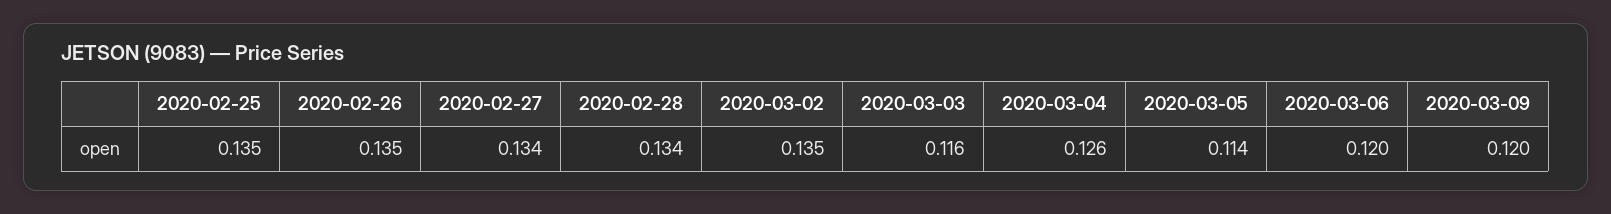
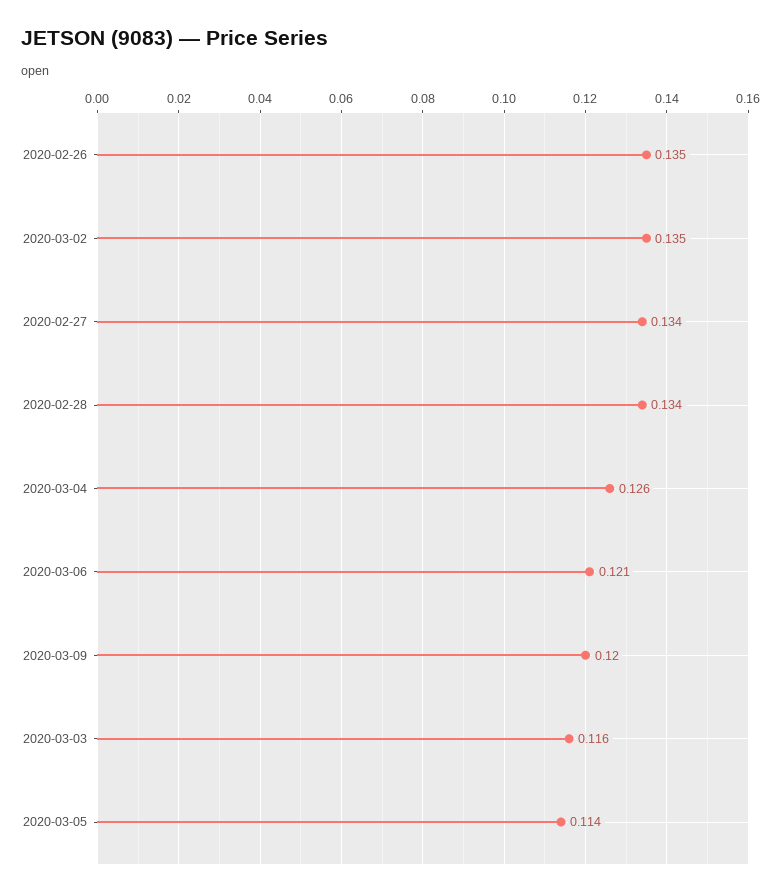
  {
-   "2020-02-25": 0.135,
    "2020-02-26": 0.135,
    "2020-02-27": 0.134,
    "2020-02-28": 0.134,
    "2020-03-02": 0.135,
    "2020-03-03": 0.116,
    "2020-03-04": 0.126,
    "2020-03-05": 0.114,
-   "2020-03-06": 0.12,
+   "2020-03-06": 0.121,
    "2020-03-09": 0.12
  }

